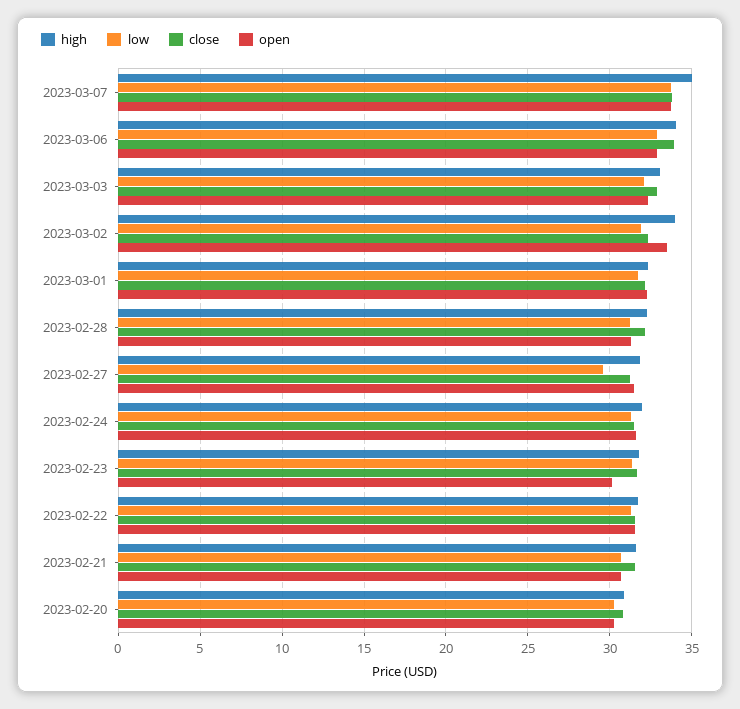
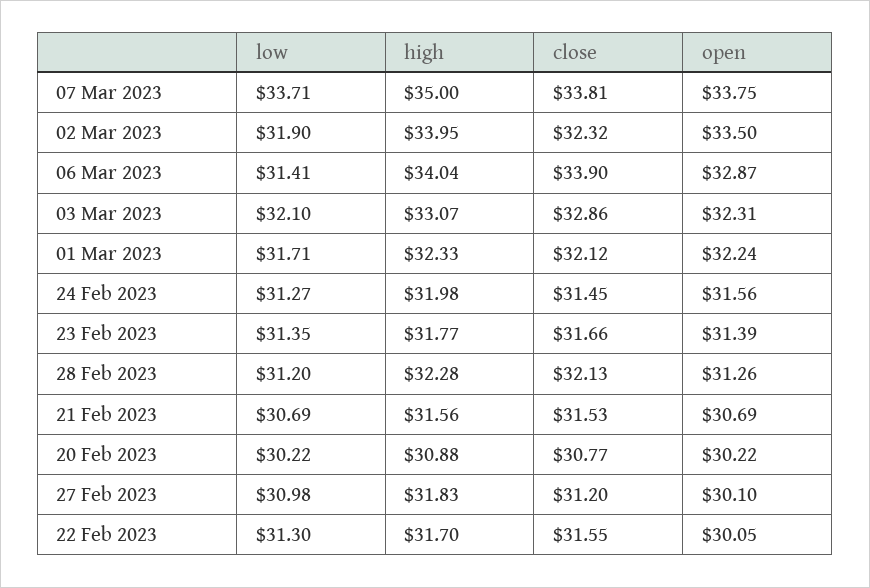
  {
    "high": {
      "2023-03-07": 35,
      "2023-03-06": 34.04,
      "2023-03-03": 33.07,
      "2023-03-02": 33.95,
      "2023-03-01": 32.33,
      "2023-02-28": 32.28,
      "2023-02-27": 31.83,
      "2023-02-24": 31.98,
      "2023-02-23": 31.77,
      "2023-02-22": 31.7,
      "2023-02-21": 31.56,
      "2023-02-20": 30.88
    },
    "low": {
      "2023-03-07": 33.71,
-     "2023-03-06": 33,
+     "2023-03-06": 31.41,
      "2023-03-03": 32.1,
      "2023-03-02": 31.9,
      "2023-03-01": 31.71,
      "2023-02-28": 31.2,
-     "2023-02-27": 29.5,
+     "2023-02-27": 30.98,
      "2023-02-24": 31.27,
      "2023-02-23": 31.35,
      "2023-02-22": 31.3,
      "2023-02-21": 30.69,
      "2023-02-20": 30.22
    },
    "close": {
      "2023-03-07": 33.81,
      "2023-03-06": 33.9,
      "2023-03-03": 32.86,
      "2023-03-02": 32.32,
      "2023-03-01": 32.12,
      "2023-02-28": 32.13,
      "2023-02-27": 31.2,
      "2023-02-24": 31.45,
      "2023-02-23": 31.66,
      "2023-02-22": 31.55,
      "2023-02-21": 31.53,
      "2023-02-20": 30.77
    },
    "open": {
      "2023-03-07": 33.75,
      "2023-03-06": 32.87,
      "2023-03-03": 32.31,
      "2023-03-02": 33.5,
      "2023-03-01": 32.24,
      "2023-02-28": 31.26,
-     "2023-02-27": 31.5,
+     "2023-02-27": 30.1,
      "2023-02-24": 31.56,
-     "2023-02-23": 30,
+     "2023-02-23": 31.39,
-     "2023-02-22": 31.5,
+     "2023-02-22": 30.05,
      "2023-02-21": 30.69,
      "2023-02-20": 30.22
    }
  }

